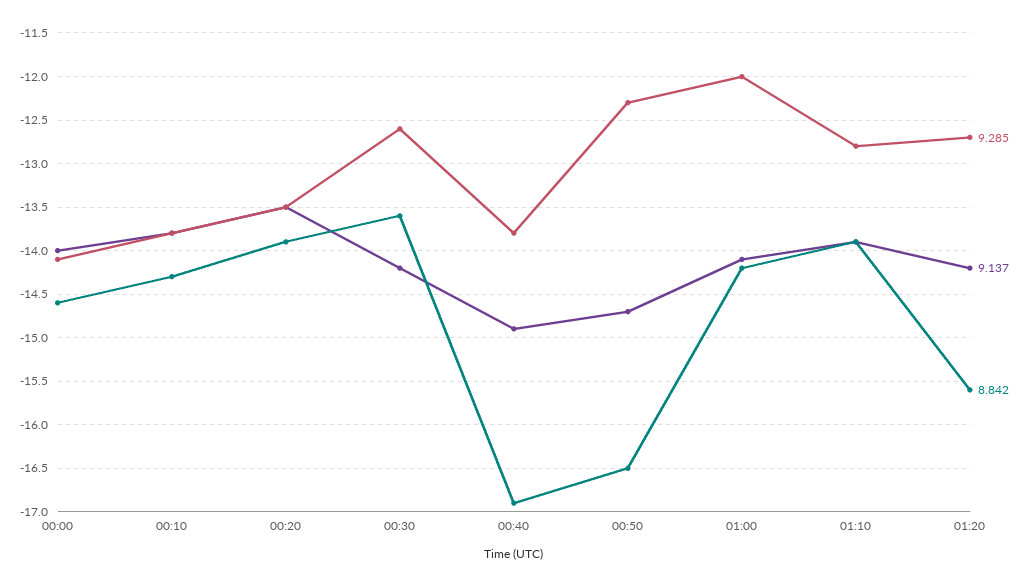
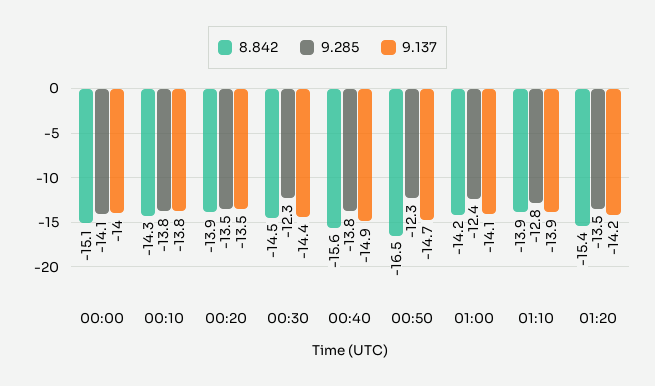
  {
    "9.285": {
      "00:00": -14.1,
      "00:10": -13.8,
      "00:20": -13.5,
-     "00:30": -12.6,
+     "00:30": -12.3,
      "00:40": -13.8,
      "00:50": -12.3,
-     "01:00": -12,
+     "01:00": -12.4,
      "01:10": -12.8,
-     "01:20": -12.7
+     "01:20": -13.5
    },
    "9.137": {
      "00:00": -14,
      "00:10": -13.8,
      "00:20": -13.5,
-     "00:30": -14.2,
+     "00:30": -14.4,
      "00:40": -14.9,
      "00:50": -14.7,
      "01:00": -14.1,
      "01:10": -13.9,
      "01:20": -14.2
    },
    "8.842": {
-     "00:00": -14.6,
+     "00:00": -15.1,
      "00:10": -14.3,
      "00:20": -13.9,
-     "00:30": -13.6,
+     "00:30": -14.5,
-     "00:40": -16.9,
+     "00:40": -15.6,
      "00:50": -16.5,
      "01:00": -14.2,
      "01:10": -13.9,
-     "01:20": -15.6
+     "01:20": -15.4
    }
  }

